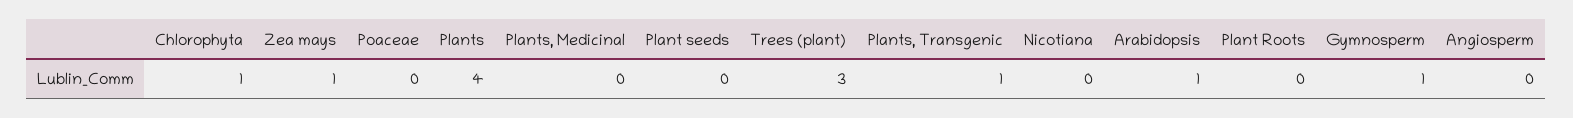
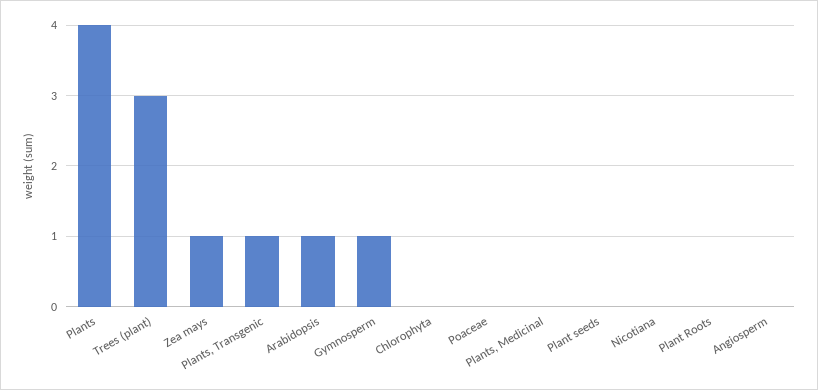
  {
-   "Chlorophyta": 1,
+   "Chlorophyta": 0,
    "Zea mays": 1,
    "Poaceae": 0,
    "Plants": 4,
    "Plants, Medicinal": 0,
    "Plant seeds": 0,
    "Trees (plant)": 3,
    "Plants, Transgenic": 1,
    "Nicotiana": 0,
    "Arabidopsis": 1,
    "Plant Roots": 0,
    "Gymnosperm": 1,
    "Angiosperm": 0
  }

